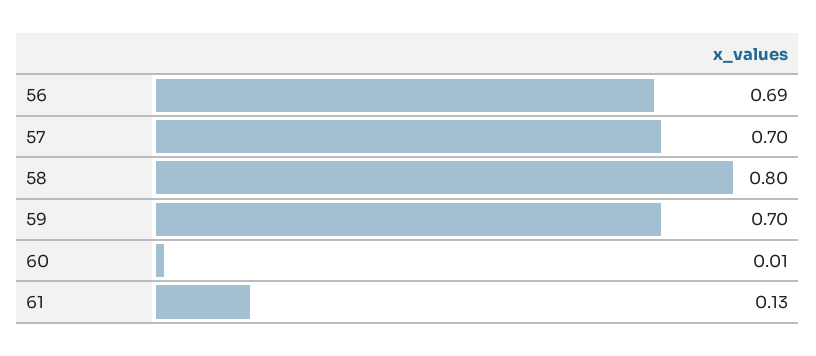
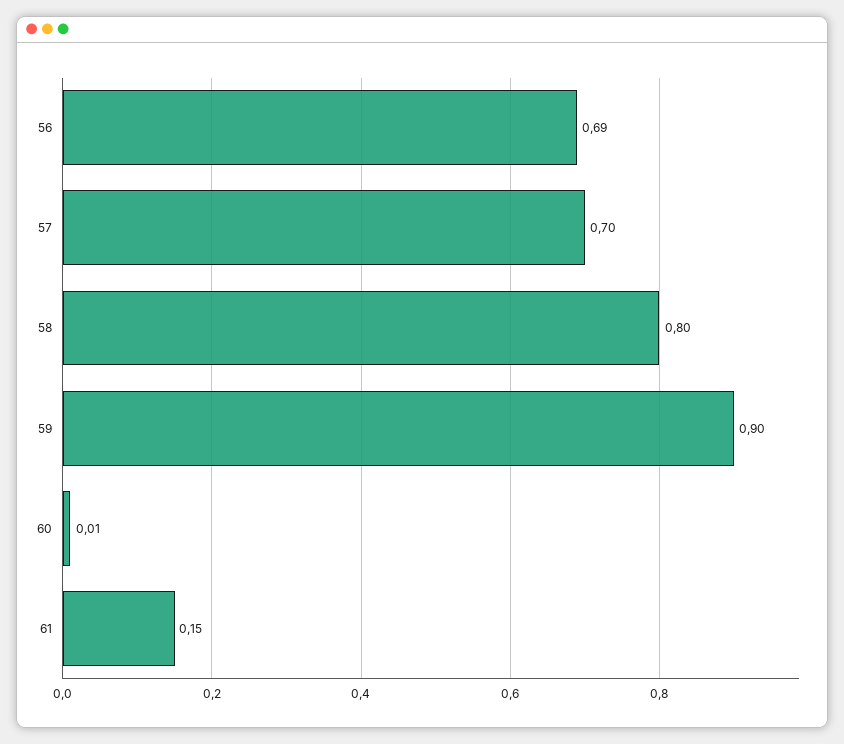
  {
    "56": 0.69,
    "57": 0.7,
    "58": 0.8,
-   "59": 0.7,
+   "59": 0.9,
    "60": 0.01,
-   "61": 0.13
+   "61": 0.15
  }

